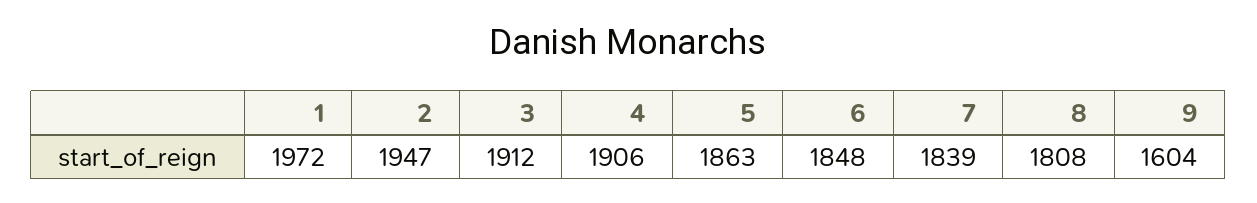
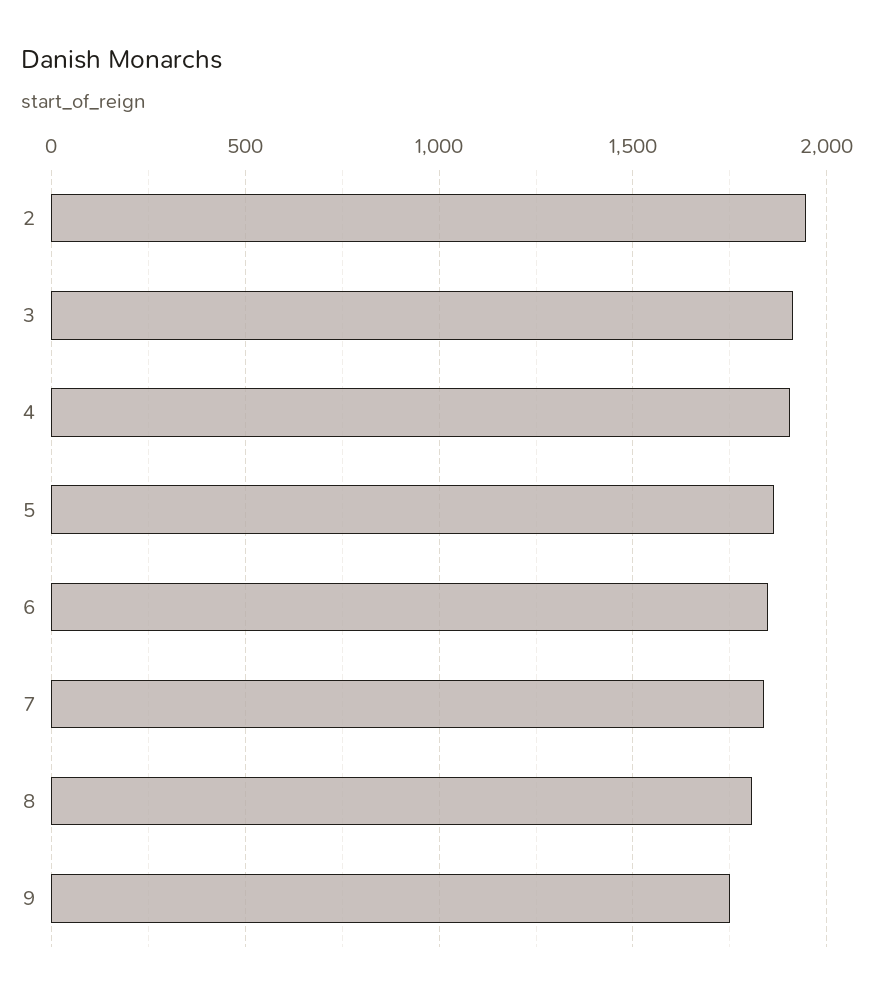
  {
-   "1": 1972,
    "2": 1947,
    "3": 1912,
    "4": 1906,
    "5": 1863,
    "6": 1848,
    "7": 1839,
    "8": 1808,
-   "9": 1604
+   "9": 1750
  }

